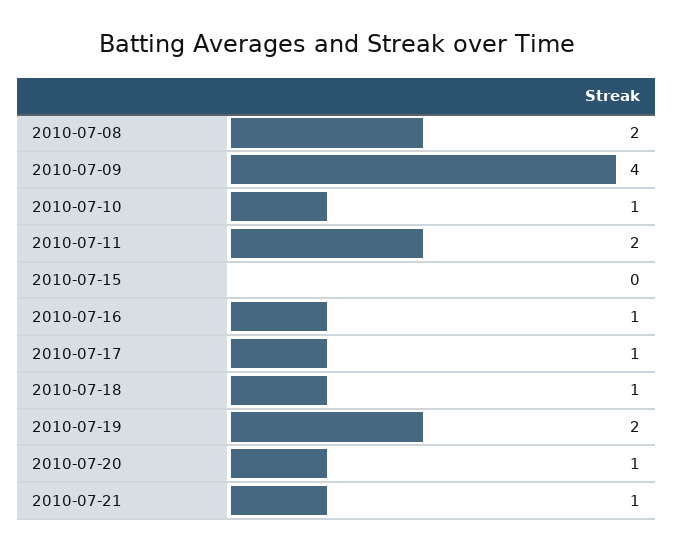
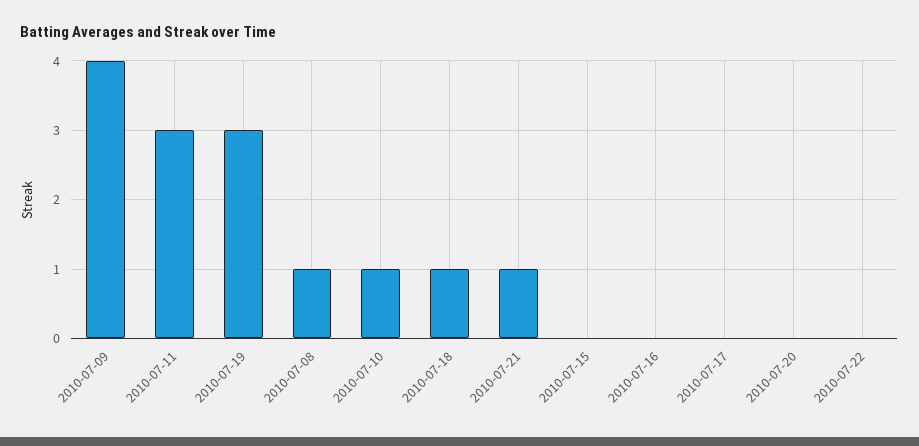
  {
-   "2010-07-08": 2,
+   "2010-07-08": 1,
    "2010-07-09": 4,
    "2010-07-10": 1,
-   "2010-07-11": 2,
+   "2010-07-11": 3,
    "2010-07-15": 0,
-   "2010-07-16": 1,
+   "2010-07-16": 0,
-   "2010-07-17": 1,
+   "2010-07-17": 0,
    "2010-07-18": 1,
-   "2010-07-19": 2,
+   "2010-07-19": 3,
-   "2010-07-20": 1,
+   "2010-07-20": 0,
-   "2010-07-21": 1
+   "2010-07-21": 1,
+   "2010-07-22": 0
  }

